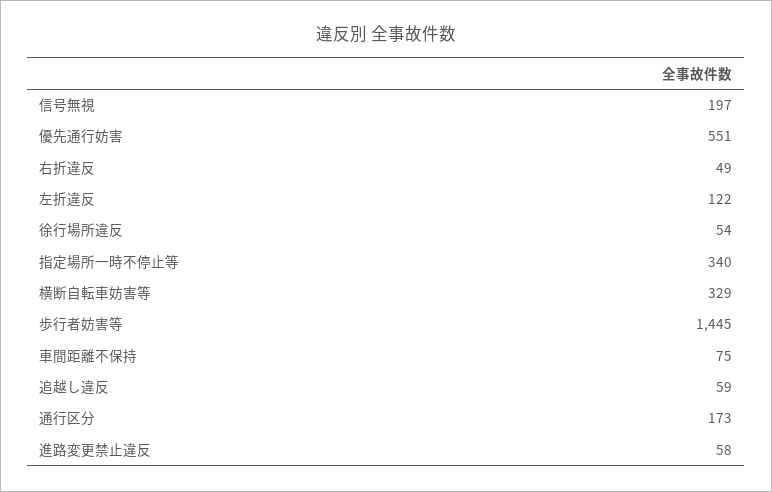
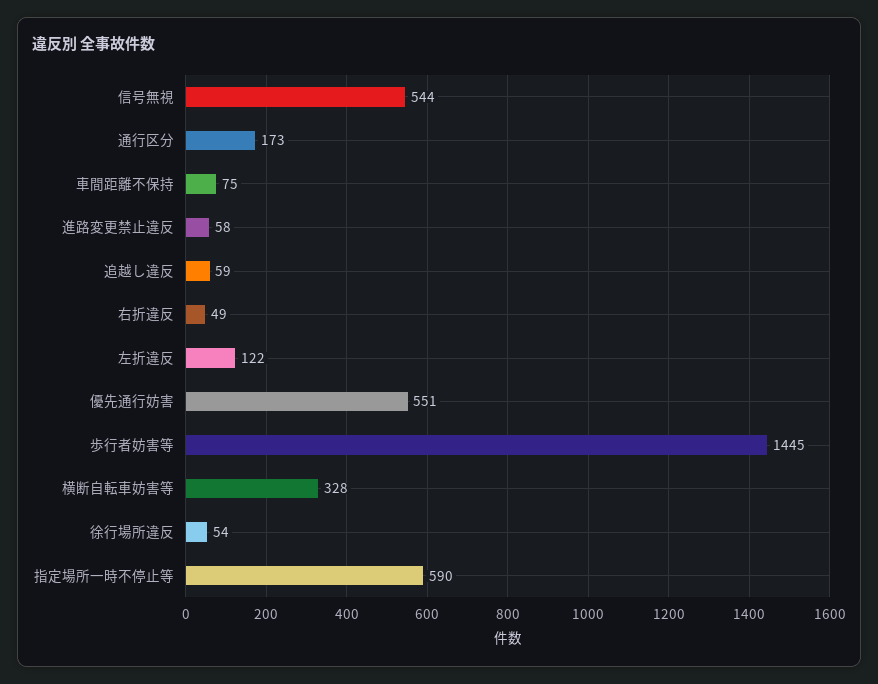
  {
-   "信号無視": 197,
+   "信号無視": 544,
    "優先通行妨害": 551,
    "右折違反": 49,
    "左折違反": 122,
    "徐行場所違反": 54,
-   "指定場所一時不停止等": 340,
+   "指定場所一時不停止等": 590,
-   "横断自転車妨害等": 329,
+   "横断自転車妨害等": 328,
    "歩行者妨害等": 1445,
    "車間距離不保持": 75,
    "追越し違反": 59,
    "通行区分": 173,
    "進路変更禁止違反": 58
  }

